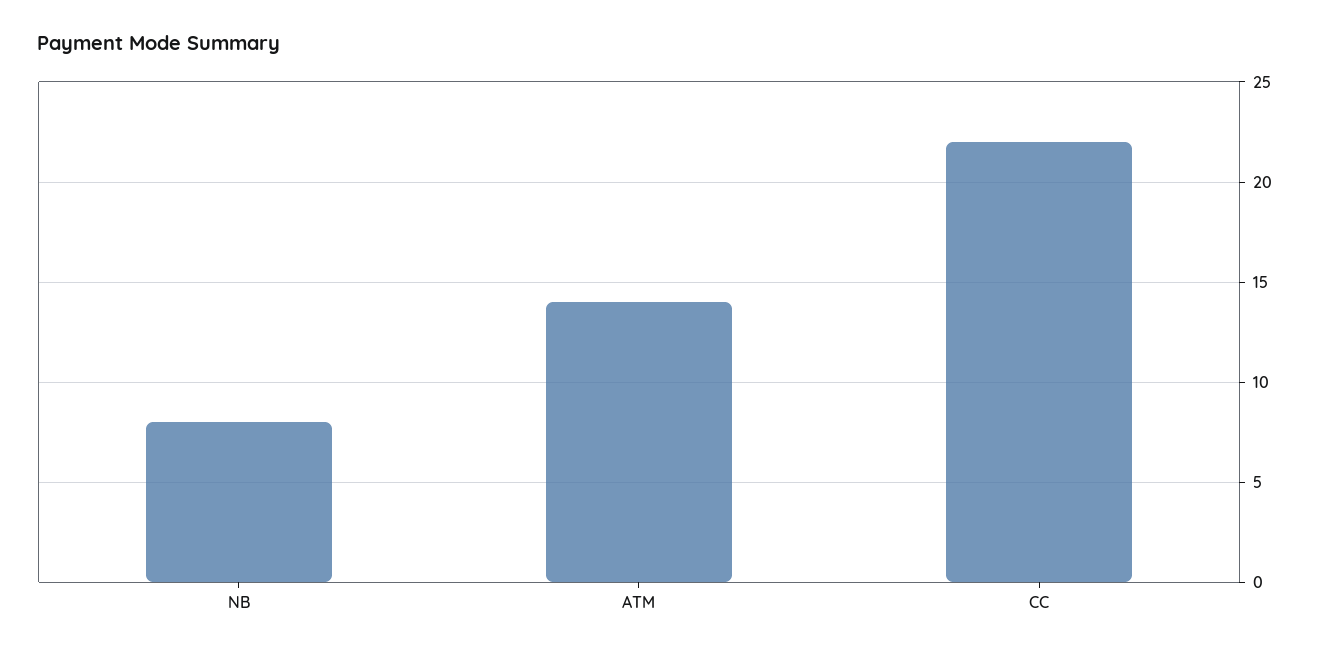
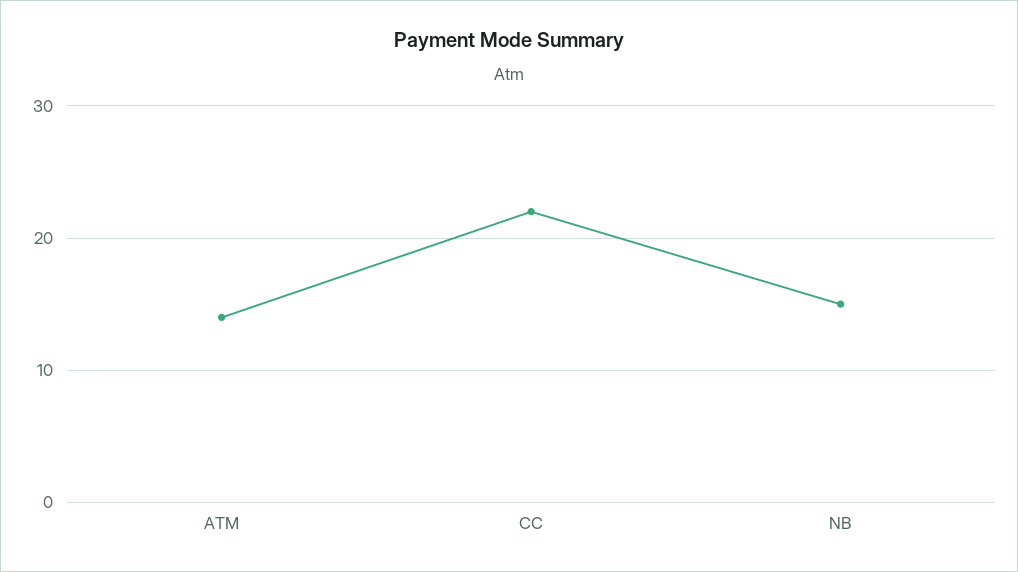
  {
-   "NB": 8,
+   "NB": 15,
    "ATM": 14,
    "CC": 22
  }

